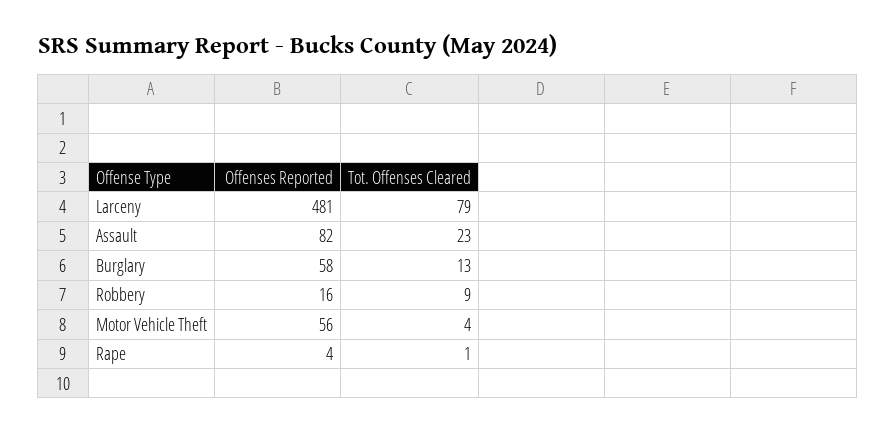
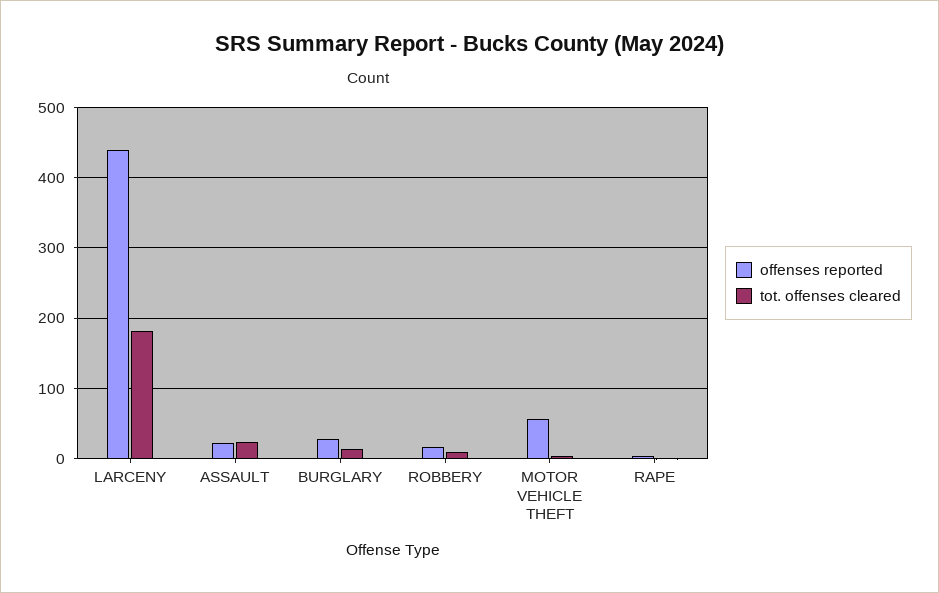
  {
    "Offenses Reported": {
-     "Larceny": 481,
+     "Larceny": 440,
-     "Assault": 82,
+     "Assault": 20,
-     "Burglary": 58,
+     "Burglary": 30,
      "Robbery": 16,
      "Motor Vehicle Theft": 56,
      "Rape": 4
    },
    "Tot. Offenses Cleared": {
-     "Larceny": 79,
+     "Larceny": 180,
      "Assault": 23,
      "Burglary": 13,
      "Robbery": 9,
      "Motor Vehicle Theft": 4,
      "Rape": 1
    }
  }

